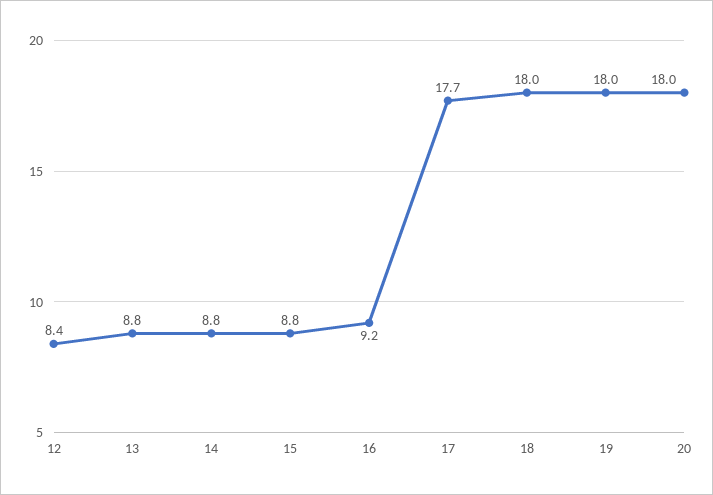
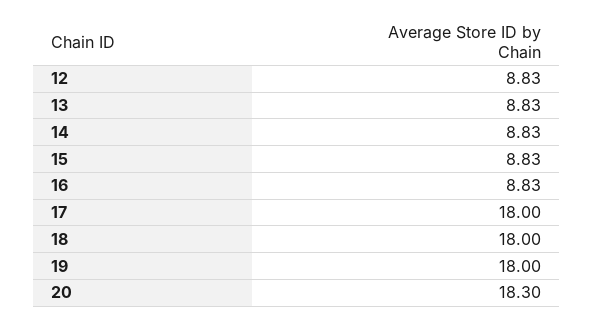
  {
-   "12": 8.4,
+   "12": 8.83,
    "13": 8.83,
    "14": 8.83,
    "15": 8.83,
-   "16": 9.2,
+   "16": 8.83,
-   "17": 17.7,
+   "17": 18,
    "18": 18,
    "19": 18,
-   "20": 18
+   "20": 18.3
  }

